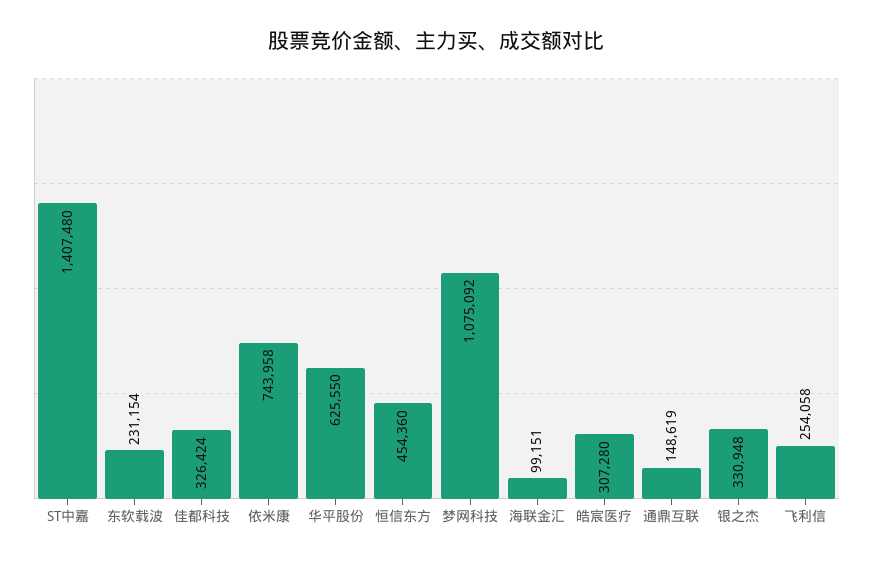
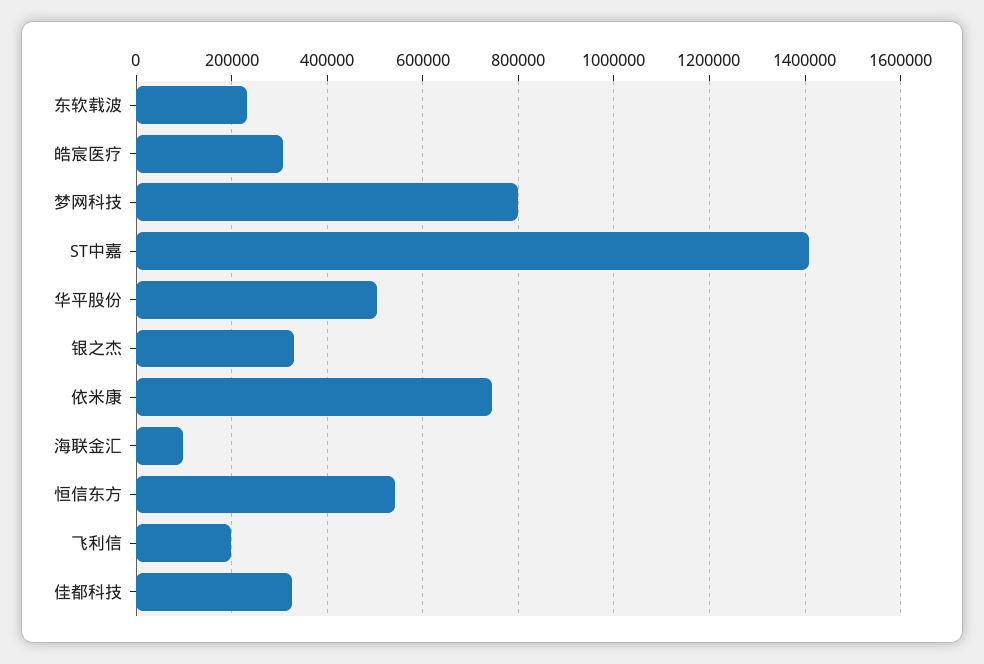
  {
    "ST中嘉": 1407480,
    "东软载波": 231154,
    "佳都科技": 326424,
    "依米康": 743958,
-   "华平股份": 625550,
+   "华平股份": 500000,
-   "恒信东方": 454360,
+   "恒信东方": 540000,
-   "梦网科技": 1075092,
+   "梦网科技": 800000,
    "海联金汇": 99151,
    "皓宸医疗": 307280,
-   "通鼎互联": 148619,
    "银之杰": 330948,
-   "飞利信": 254058
+   "飞利信": 200000
  }

